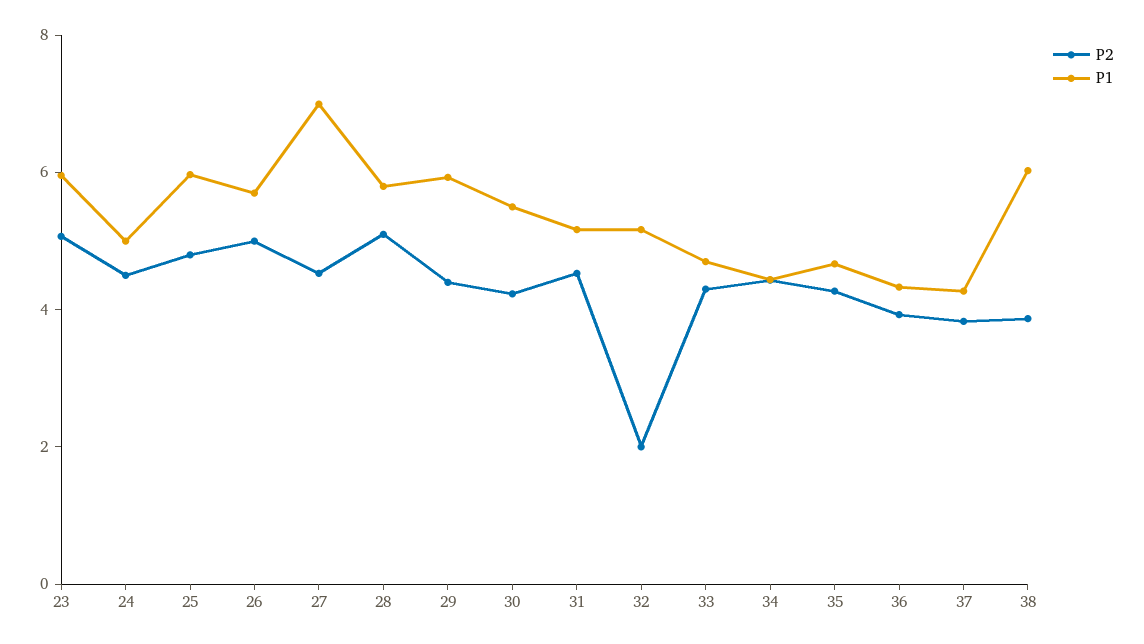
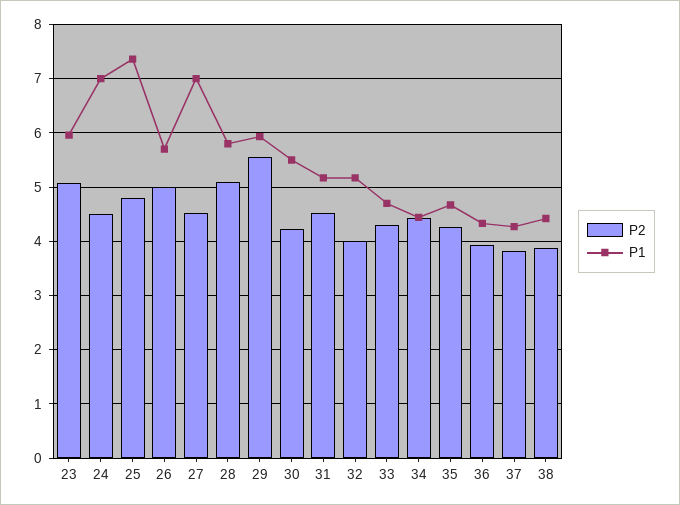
  {
    "P2": {
      "23": 5,
      "24": 4.6,
      "25": 4.8,
      "26": 5,
      "27": 4.6,
      "28": 5.2,
-     "29": 4.5,
+     "29": 5.6,
      "30": 4.2,
      "31": 4.6,
-     "32": 2,
+     "32": 4,
      "33": 4.4,
      "34": 4.4,
      "35": 4.2,
      "36": 4,
      "37": 3.8,
      "38": 3.8
    },
    "P1": {
      "23": 6,
-     "24": 5,
+     "24": 7,
-     "25": 6,
+     "25": 7.4,
      "26": 5.8,
      "27": 7,
      "28": 5.8,
      "29": 6,
      "30": 5.6,
      "31": 5.2,
      "32": 5.2,
      "33": 4.8,
      "34": 4.4,
      "35": 4.6,
      "36": 4.4,
      "37": 4.2,
-     "38": 6
+     "38": 4.4
    }
  }

